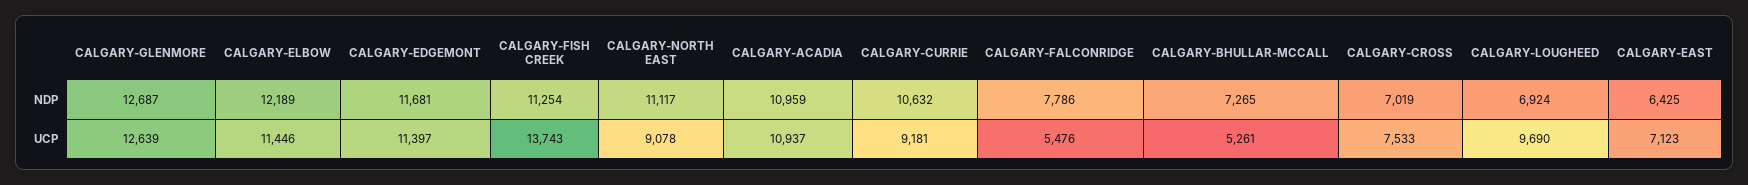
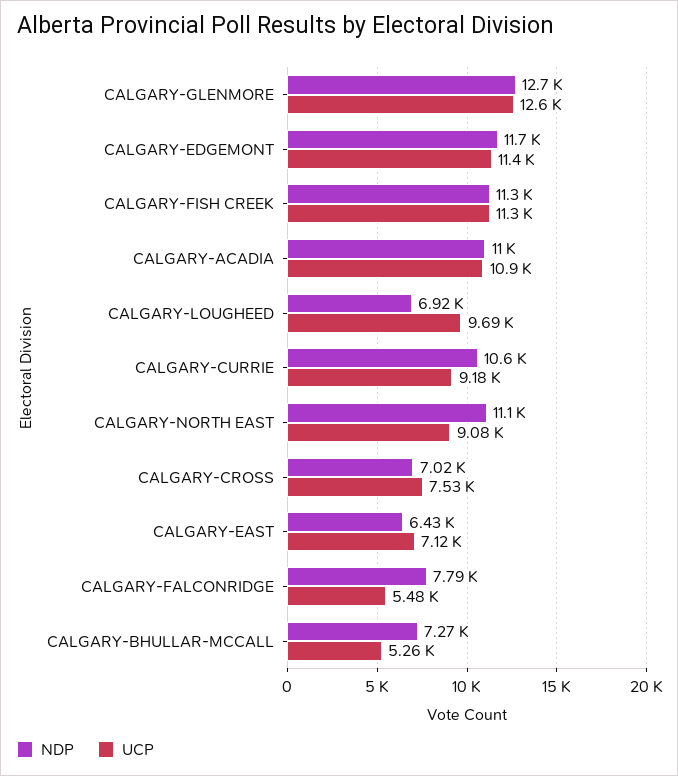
  {
    "NDP": {
      "CALGARY-GLENMORE": 12687,
-     "CALGARY-ELBOW": 12189,
      "CALGARY-EDGEMONT": 11681,
      "CALGARY-FISH CREEK": 11254,
      "CALGARY-NORTH EAST": 11117,
      "CALGARY-ACADIA": 10959,
      "CALGARY-CURRIE": 10632,
      "CALGARY-FALCONRIDGE": 7786,
      "CALGARY-BHULLAR-MCCALL": 7265,
      "CALGARY-CROSS": 7019,
      "CALGARY-LOUGHEED": 6924,
      "CALGARY-EAST": 6425
    },
    "UCP": {
      "CALGARY-GLENMORE": 12639,
-     "CALGARY-ELBOW": 11446,
      "CALGARY-EDGEMONT": 11397,
-     "CALGARY-FISH CREEK": 13743,
+     "CALGARY-FISH CREEK": 11300,
      "CALGARY-NORTH EAST": 9078,
      "CALGARY-ACADIA": 10937,
      "CALGARY-CURRIE": 9181,
      "CALGARY-FALCONRIDGE": 5476,
      "CALGARY-BHULLAR-MCCALL": 5261,
      "CALGARY-CROSS": 7533,
      "CALGARY-LOUGHEED": 9690,
      "CALGARY-EAST": 7123
    }
  }

